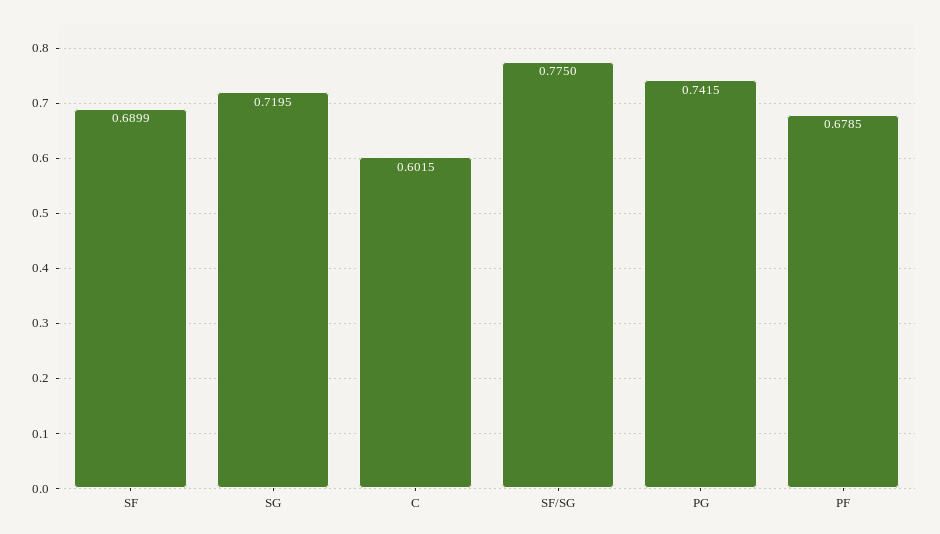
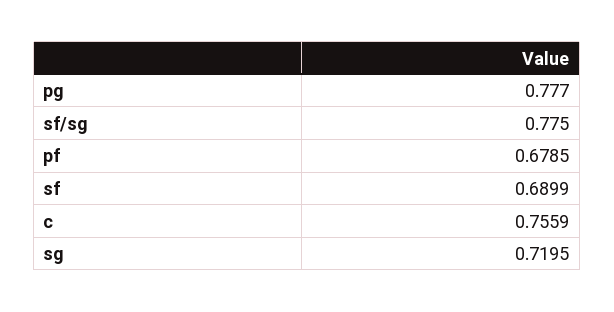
  {
    "SF": 0.6899,
    "SG": 0.7195,
-   "C": 0.6015,
+   "C": 0.7559,
    "SF/SG": 0.775,
-   "PG": 0.7415,
+   "PG": 0.777,
    "PF": 0.6785
  }

